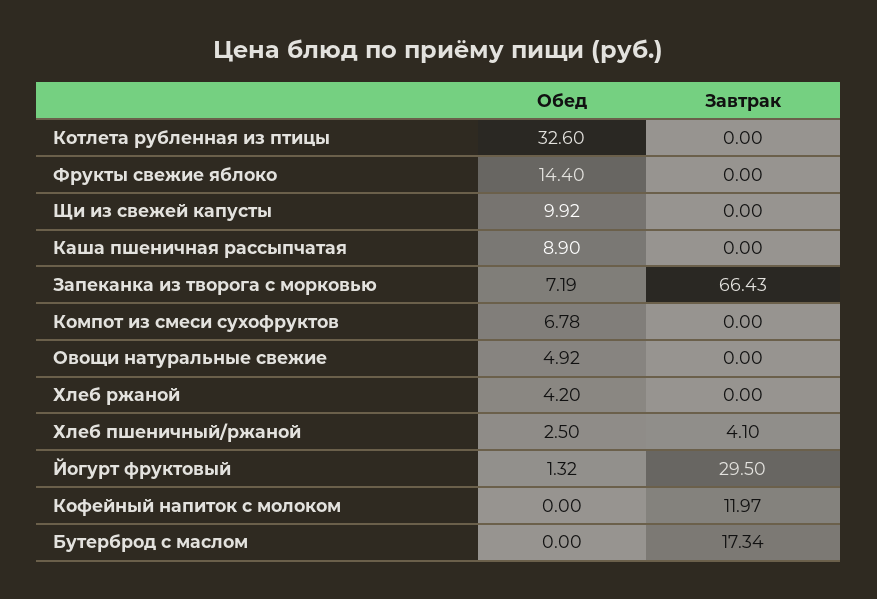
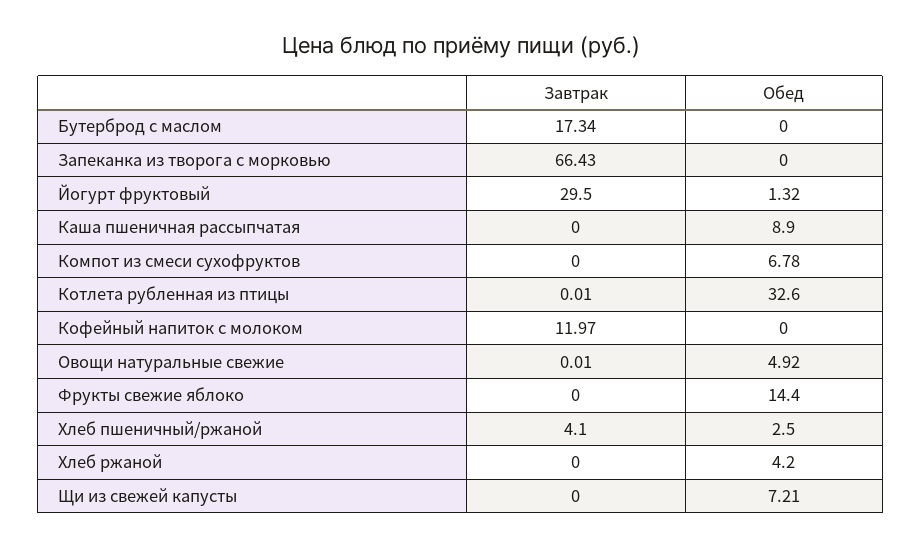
  {
    "Обед": {
      "Котлета рубленная из птицы": 32.6,
      "Фрукты свежие яблоко": 14.4,
-     "Щи из свежей капусты": 9.92,
+     "Щи из свежей капусты": 7.21,
      "Каша пшеничная рассыпчатая": 8.9,
-     "Запеканка из творога с морковью": 7.19,
+     "Запеканка из творога с морковью": 0,
      "Компот из смеси сухофруктов": 6.78,
      "Овощи натуральные свежие": 4.92,
      "Хлеб ржаной": 4.2,
      "Хлеб пшеничный/ржаной": 2.5,
      "Йогурт фруктовый": 1.32,
      "Кофейный напиток с молоком": 0,
      "Бутерброд с маслом": 0
    },
    "Завтрак": {
-     "Котлета рубленная из птицы": 0,
+     "Котлета рубленная из птицы": 0.01,
      "Фрукты свежие яблоко": 0,
      "Щи из свежей капусты": 0,
      "Каша пшеничная рассыпчатая": 0,
      "Запеканка из творога с морковью": 66.43,
      "Компот из смеси сухофруктов": 0,
-     "Овощи натуральные свежие": 0,
+     "Овощи натуральные свежие": 0.01,
      "Хлеб ржаной": 0,
      "Хлеб пшеничный/ржаной": 4.1,
      "Йогурт фруктовый": 29.5,
      "Кофейный напиток с молоком": 11.97,
      "Бутерброд с маслом": 17.34
    }
  }

